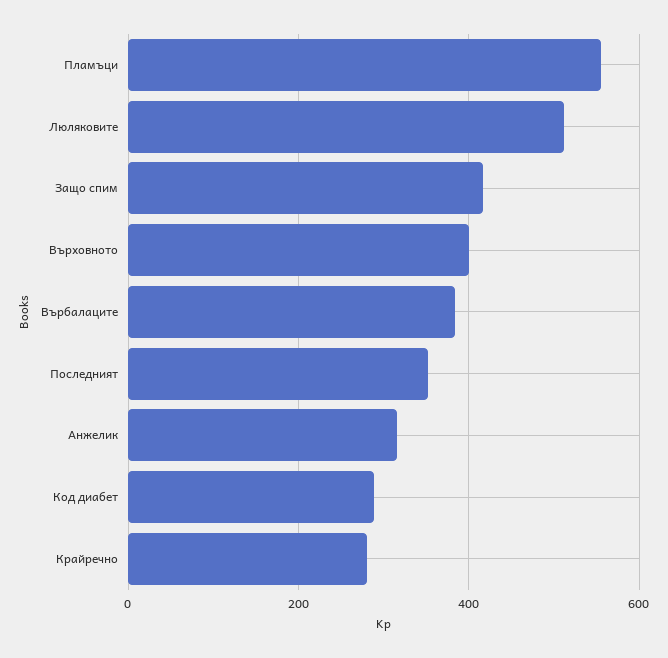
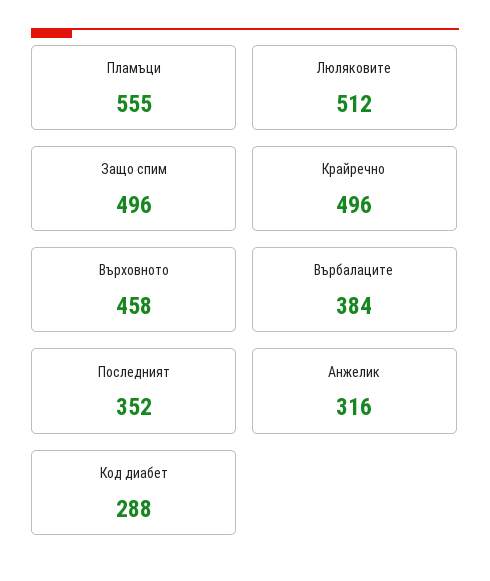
  {
    "Пламъци": 555,
    "Люляковите": 512,
-   "Защо спим": 420,
+   "Защо спим": 496,
-   "Върховното": 400,
+   "Върховното": 458,
    "Върбалаците": 384,
    "Последният": 352,
    "Анжелик": 316,
    "Код диабет": 288,
-   "Крайречно": 280
+   "Крайречно": 496
  }

